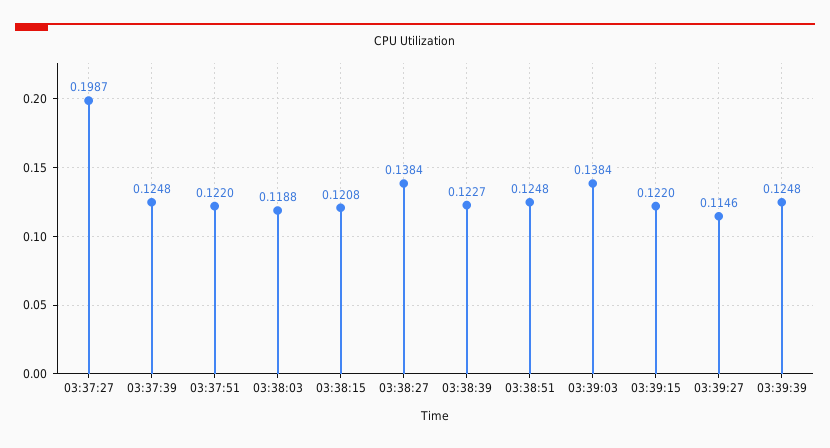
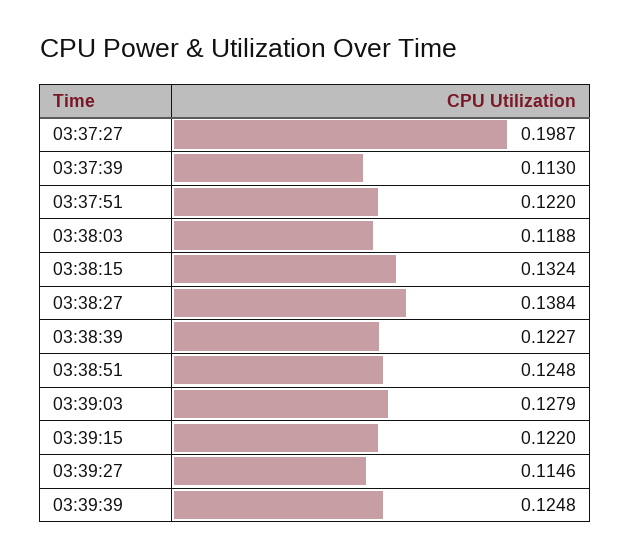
  {
    "03:37:27": 0.1987,
-   "03:37:39": 0.1248,
+   "03:37:39": 0.113,
    "03:37:51": 0.122,
    "03:38:03": 0.1188,
-   "03:38:15": 0.1208,
+   "03:38:15": 0.1324,
    "03:38:27": 0.1384,
    "03:38:39": 0.1227,
    "03:38:51": 0.1248,
-   "03:39:03": 0.1384,
+   "03:39:03": 0.1279,
    "03:39:15": 0.122,
    "03:39:27": 0.1146,
    "03:39:39": 0.1248
  }

